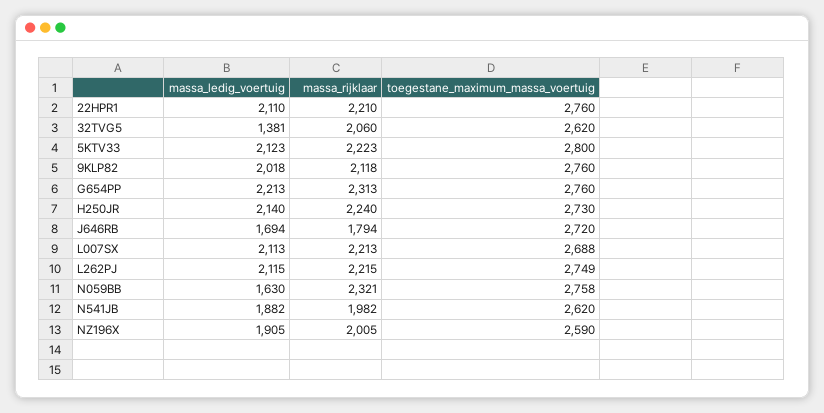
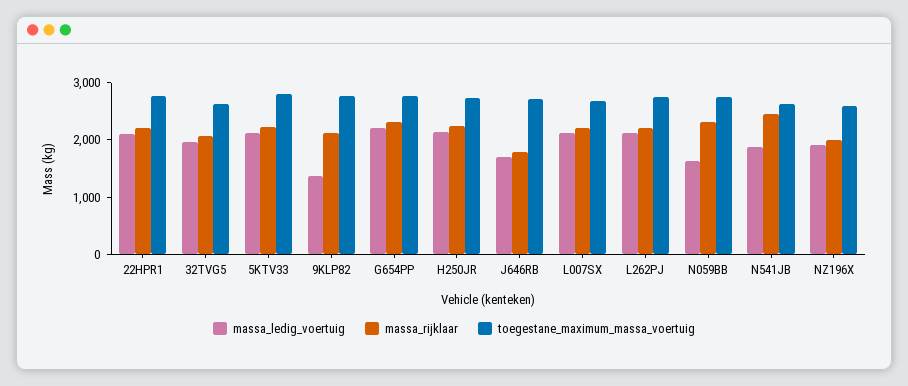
  {
    "massa_ledig_voertuig": {
      "22HPR1": 2110,
-     "32TVG5": 1381,
+     "32TVG5": 2000,
      "5KTV33": 2123,
-     "9KLP82": 2018,
+     "9KLP82": 1400,
      "G654PP": 2213,
      "H250JR": 2140,
      "J646RB": 1694,
      "L007SX": 2113,
      "L262PJ": 2115,
      "N059BB": 1630,
      "N541JB": 1882,
      "NZ196X": 1905
    },
    "massa_rijklaar": {
      "22HPR1": 2210,
      "32TVG5": 2060,
      "5KTV33": 2223,
      "9KLP82": 2118,
      "G654PP": 2313,
      "H250JR": 2240,
      "J646RB": 1794,
      "L007SX": 2213,
      "L262PJ": 2215,
      "N059BB": 2321,
-     "N541JB": 1982,
+     "N541JB": 2400,
      "NZ196X": 2005
    },
    "toegestane_maximum_massa_voertuig": {
      "22HPR1": 2760,
      "32TVG5": 2620,
      "5KTV33": 2800,
      "9KLP82": 2760,
      "G654PP": 2760,
      "H250JR": 2730,
      "J646RB": 2720,
      "L007SX": 2688,
      "L262PJ": 2749,
      "N059BB": 2758,
      "N541JB": 2620,
      "NZ196X": 2590
    }
  }

